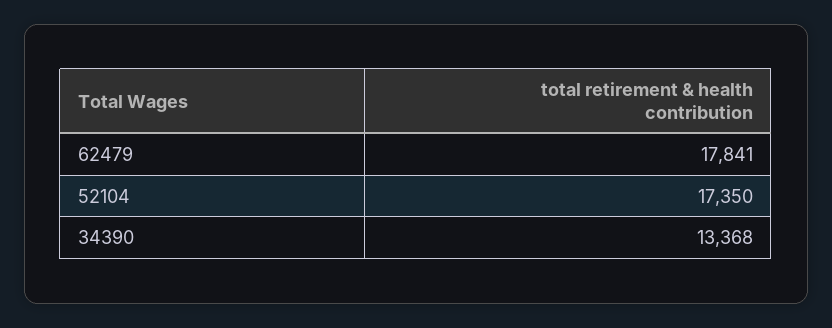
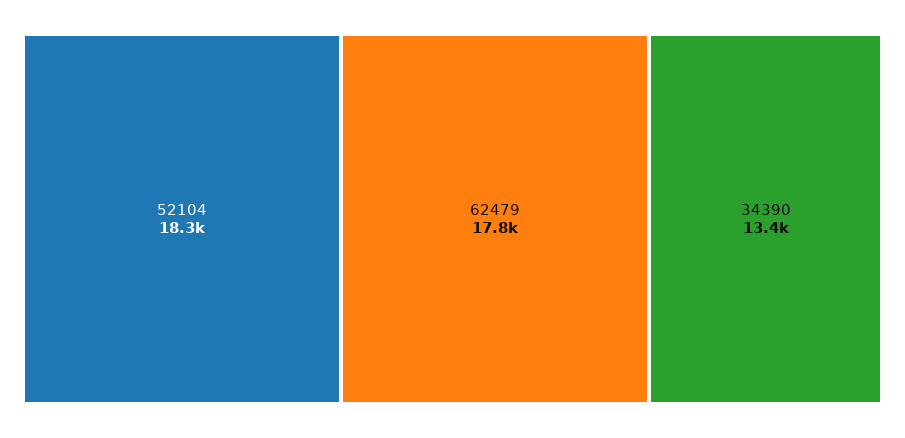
  {
    "62479": 17841,
-   "52104": 17350,
+   "52104": 18300,
    "34390": 13368
  }

